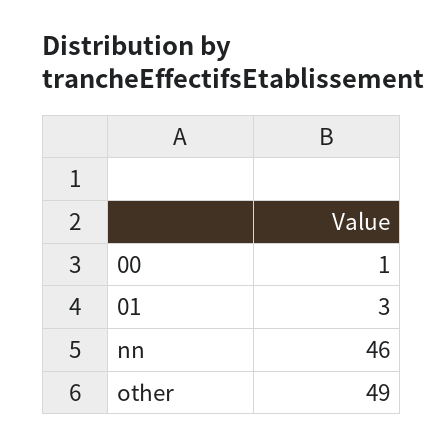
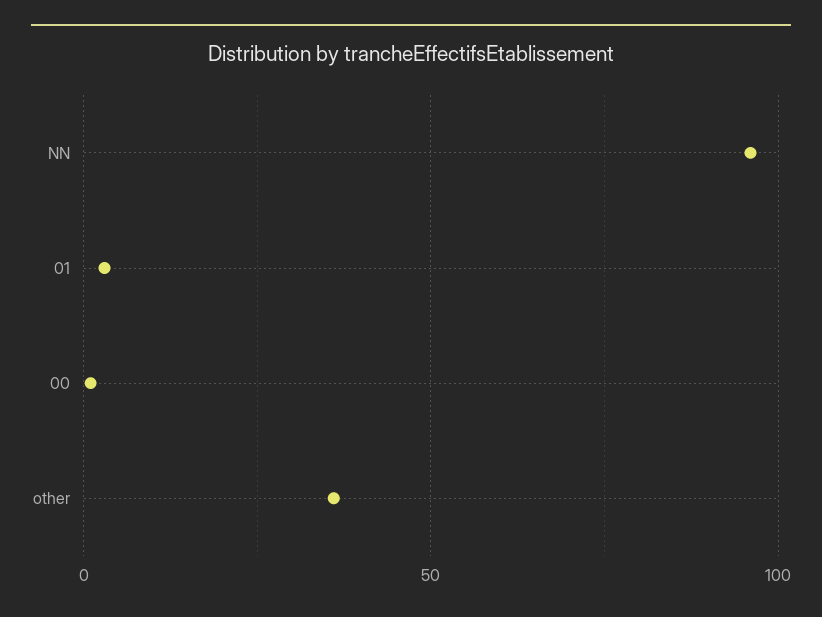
  {
    "00": 1,
    "01": 3,
-   "nn": 46,
+   "nn": 95,
-   "other": 49
+   "other": 35
  }

